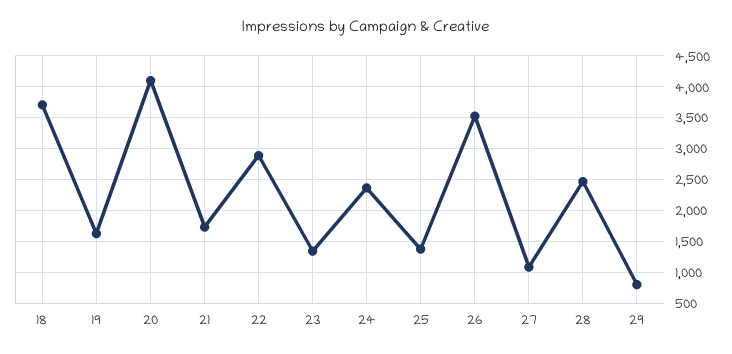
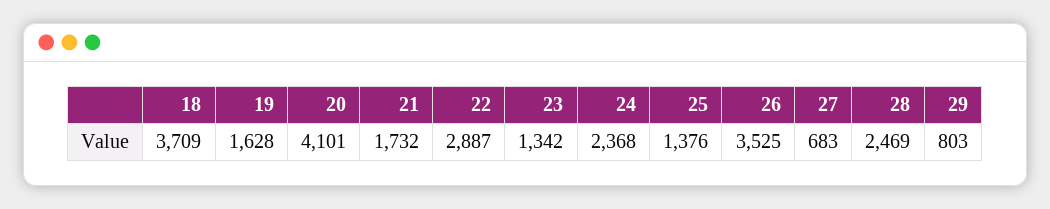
  {
    "18": 3709,
    "19": 1628,
    "20": 4101,
    "21": 1732,
    "22": 2887,
    "23": 1342,
    "24": 2368,
    "25": 1376,
    "26": 3525,
-   "27": 1100,
+   "27": 683,
    "28": 2469,
    "29": 803
  }

